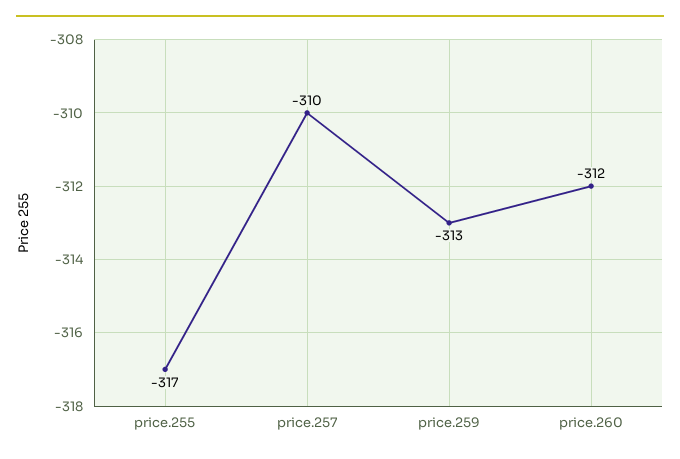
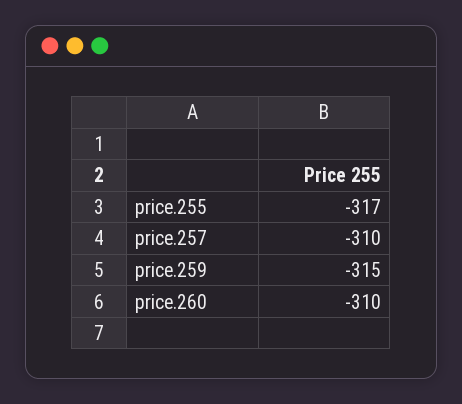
  {
    "price.255": -317,
    "price.257": -310,
-   "price.259": -313,
+   "price.259": -315,
-   "price.260": -312
+   "price.260": -310
  }

